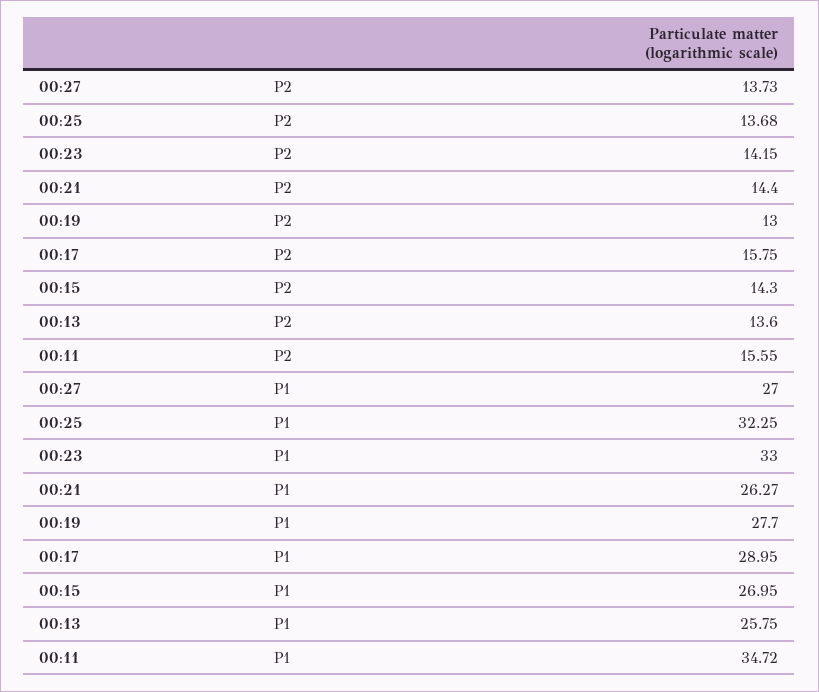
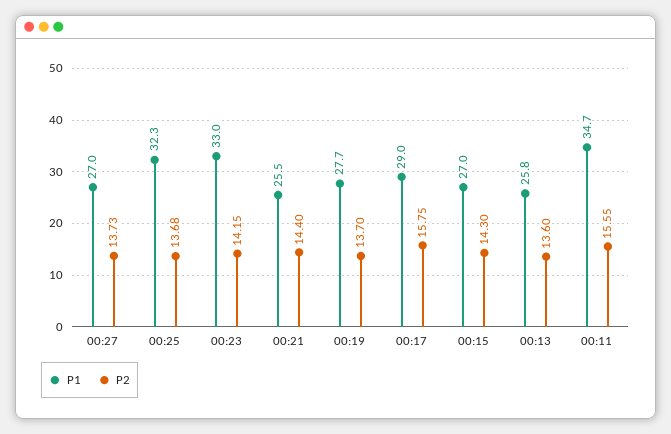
  {
    "P2": {
      "00:27": 13.73,
      "00:25": 13.68,
      "00:23": 14.15,
      "00:21": 14.4,
-     "00:19": 13,
+     "00:19": 13.7,
      "00:17": 15.75,
      "00:15": 14.3,
      "00:13": 13.6,
      "00:11": 15.55
    },
    "P1": {
      "00:27": 27,
      "00:25": 32.25,
      "00:23": 33,
-     "00:21": 26.27,
+     "00:21": 25.5,
      "00:19": 27.7,
      "00:17": 28.95,
      "00:15": 26.95,
      "00:13": 25.75,
      "00:11": 34.72
    }
  }

